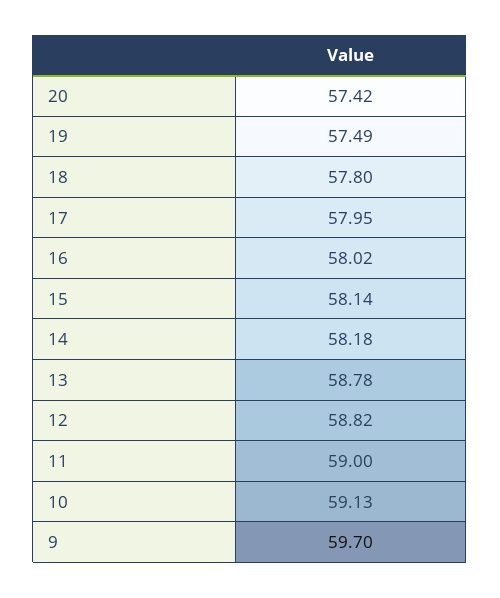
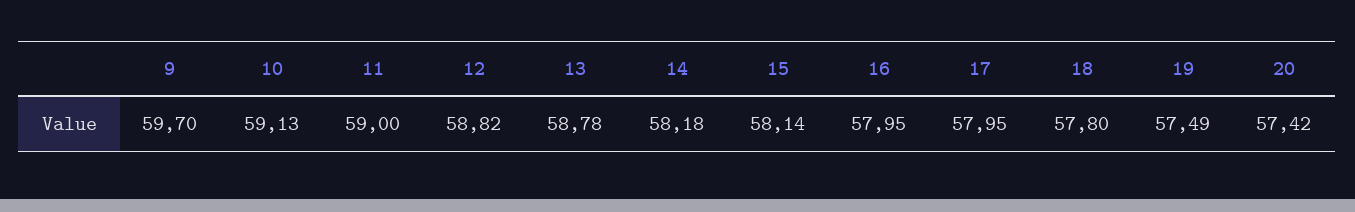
  {
    "20": 57.42,
    "19": 57.49,
    "18": 57.8,
    "17": 57.95,
-   "16": 58.02,
+   "16": 57.95,
    "15": 58.14,
    "14": 58.18,
    "13": 58.78,
    "12": 58.82,
    "11": 59,
    "10": 59.13,
    "9": 59.7
  }

